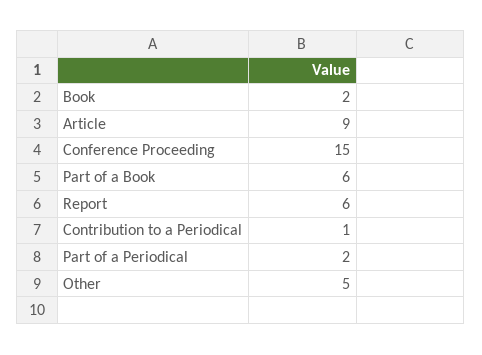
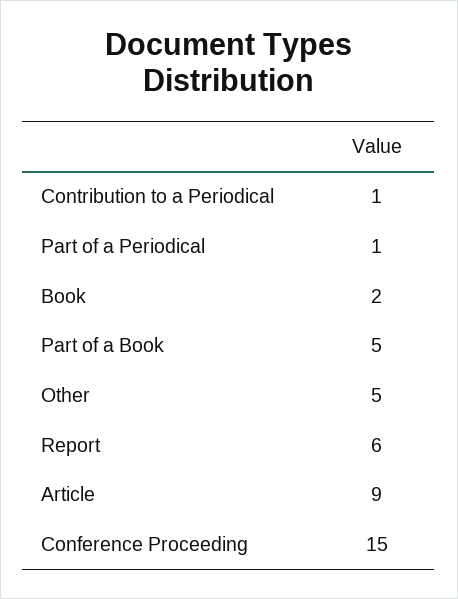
  {
    "Book": 2,
    "Article": 9,
    "Conference Proceeding": 15,
-   "Part of a Book": 6,
+   "Part of a Book": 5,
    "Report": 6,
    "Contribution to a Periodical": 1,
-   "Part of a Periodical": 2,
+   "Part of a Periodical": 1,
    "Other": 5
  }

